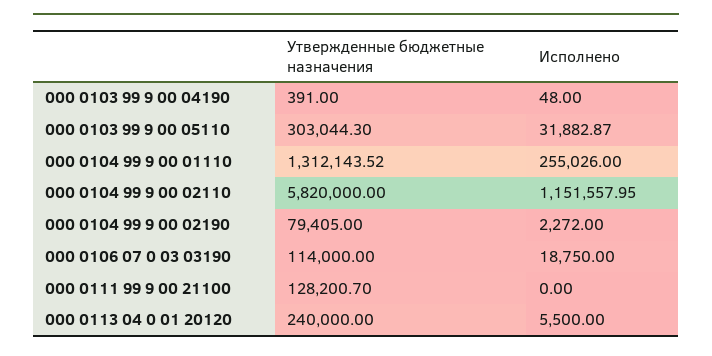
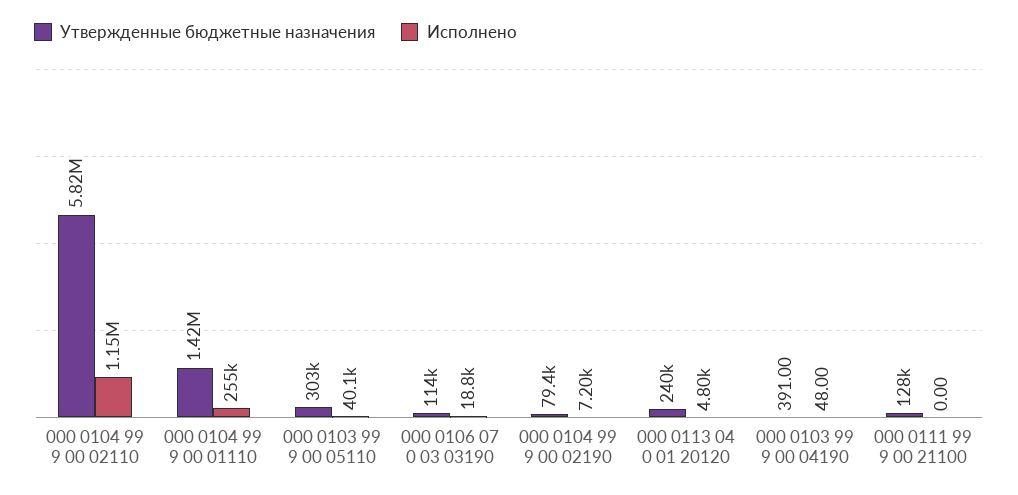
  {
    "Утвержденные бюджетные назначения": {
      "000 0103 99 9 00 04190": 391,
      "000 0103 99 9 00 05110": 303044.3,
-     "000 0104 99 9 00 01110": 1312143.52,
+     "000 0104 99 9 00 01110": 1420000,
      "000 0104 99 9 00 02110": 5820000,
      "000 0104 99 9 00 02190": 79405,
      "000 0106 07 0 03 03190": 114000,
      "000 0111 99 9 00 21100": 128200.7,
      "000 0113 04 0 01 20120": 240000
    },
    "Исполнено": {
      "000 0103 99 9 00 04190": 48,
-     "000 0103 99 9 00 05110": 31882.87,
+     "000 0103 99 9 00 05110": 40100,
      "000 0104 99 9 00 01110": 255026,
      "000 0104 99 9 00 02110": 1151557.95,
-     "000 0104 99 9 00 02190": 2272,
+     "000 0104 99 9 00 02190": 7200,
      "000 0106 07 0 03 03190": 18750,
      "000 0111 99 9 00 21100": 0,
-     "000 0113 04 0 01 20120": 5500
+     "000 0113 04 0 01 20120": 4800
    }
  }

